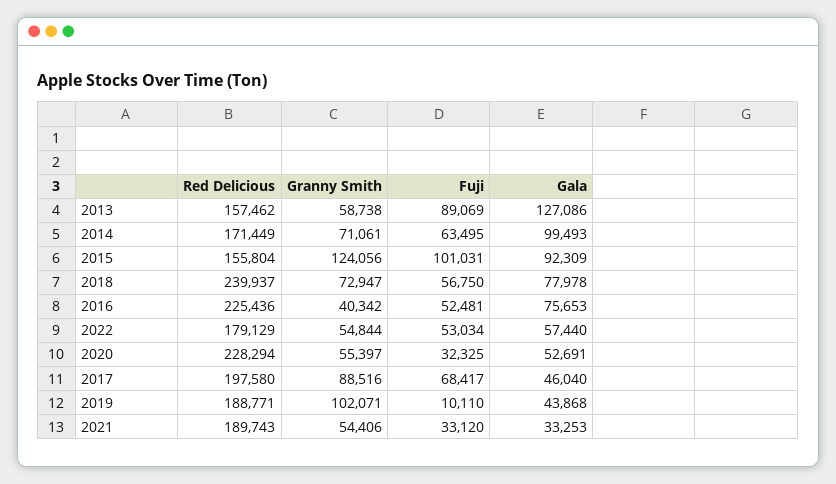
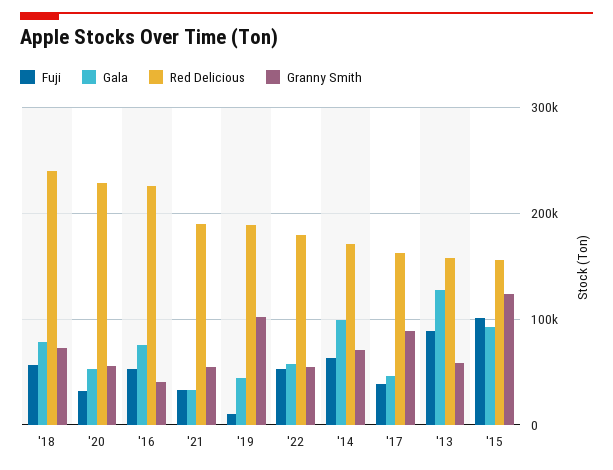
  {
    "Red Delicious": {
      "2013": 157462,
      "2014": 171449,
      "2015": 155804,
      "2018": 239937,
      "2016": 225436,
      "2022": 179129,
      "2020": 228294,
-     "2017": 197580,
+     "2017": 160000,
      "2019": 188771,
      "2021": 189743
    },
    "Granny Smith": {
      "2013": 58738,
      "2014": 71061,
      "2015": 124056,
      "2018": 72947,
      "2016": 40342,
      "2022": 54844,
      "2020": 55397,
      "2017": 88516,
      "2019": 102071,
      "2021": 54406
    },
    "Fuji": {
      "2013": 89069,
      "2014": 63495,
      "2015": 101031,
      "2018": 56750,
      "2016": 52481,
      "2022": 53034,
      "2020": 32325,
-     "2017": 68417,
+     "2017": 40000,
      "2019": 10110,
      "2021": 33120
    },
    "Gala": {
      "2013": 127086,
      "2014": 99493,
      "2015": 92309,
      "2018": 77978,
      "2016": 75653,
      "2022": 57440,
      "2020": 52691,
      "2017": 46040,
      "2019": 43868,
      "2021": 33253
    }
  }

